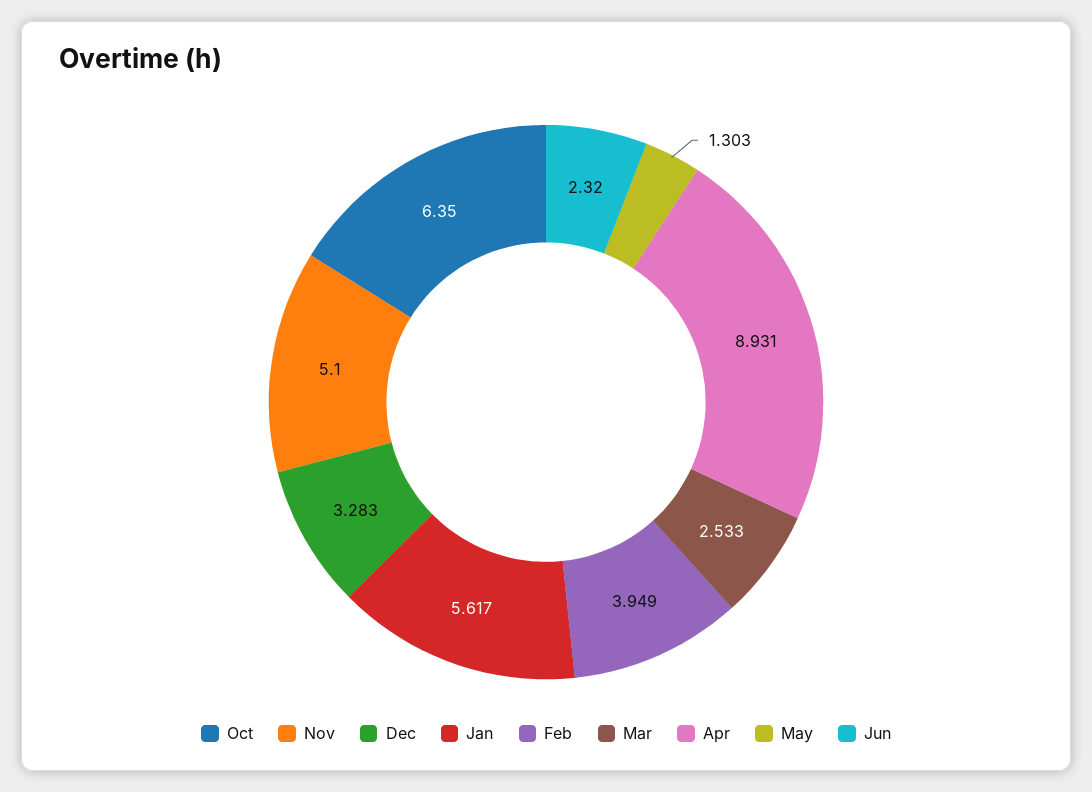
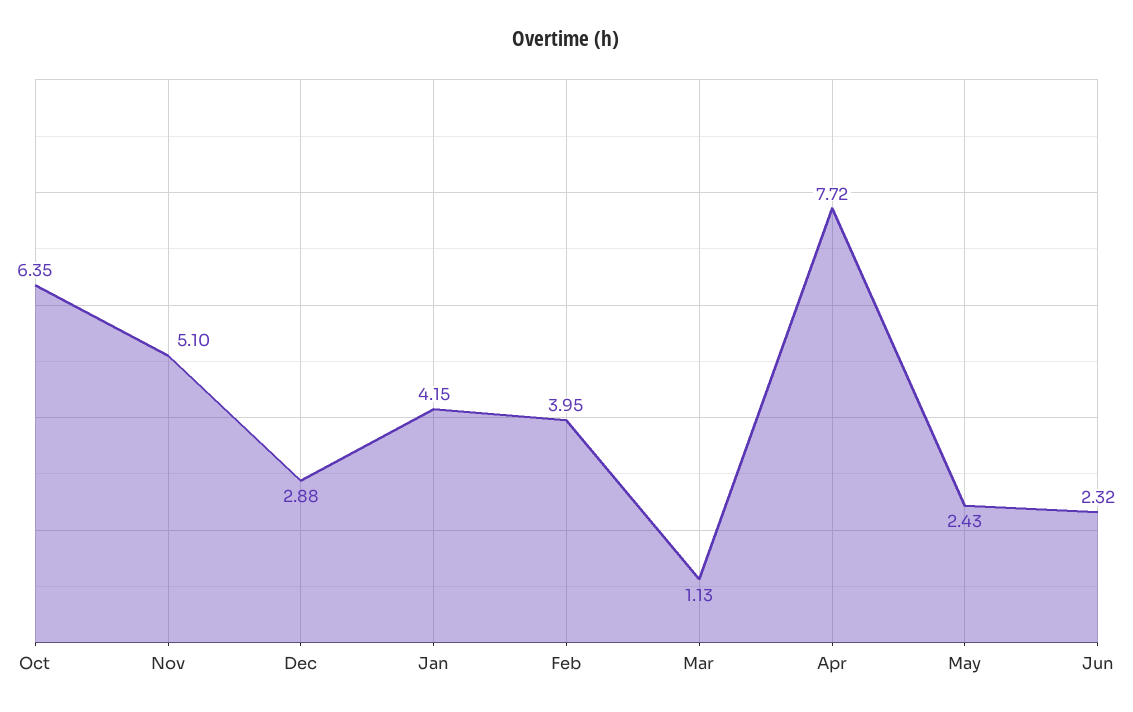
  {
    "Oct": 6.35,
    "Nov": 5.1,
-   "Dec": 3.283,
+   "Dec": 2.88,
-   "Jan": 5.617,
+   "Jan": 4.15,
    "Feb": 3.949,
-   "Mar": 2.533,
+   "Mar": 1.13,
-   "Apr": 8.931,
+   "Apr": 7.72,
-   "May": 1.303,
+   "May": 2.43,
    "Jun": 2.32
  }

